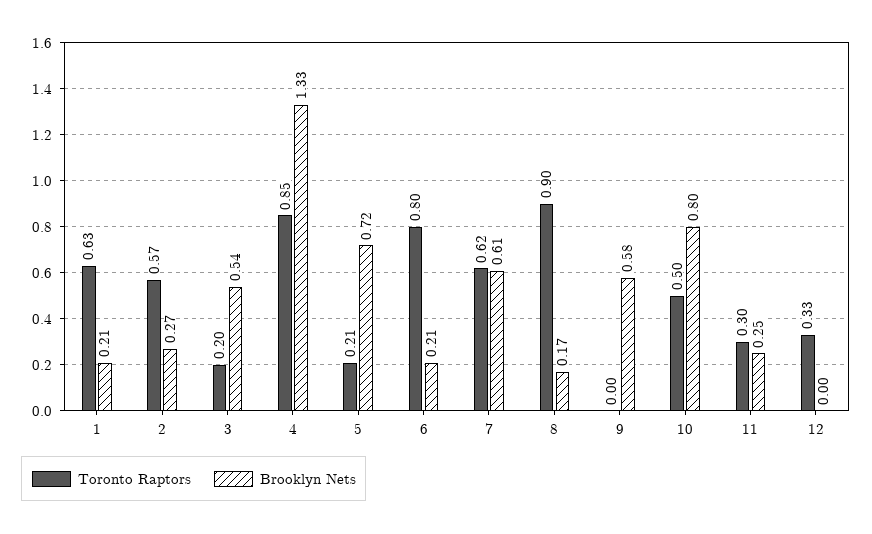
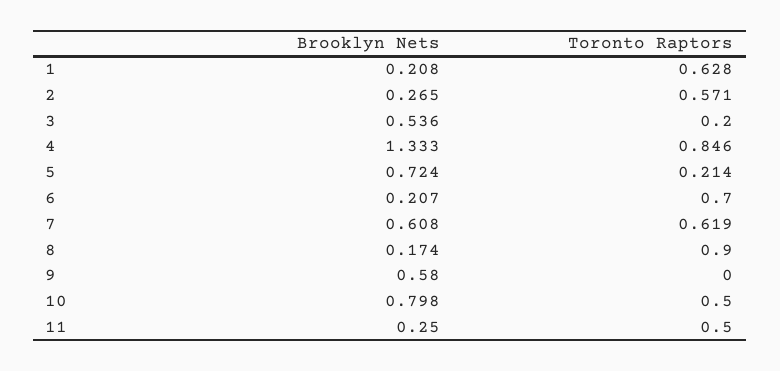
  {
    "Toronto Raptors": {
      "1": 0.628,
      "2": 0.571,
      "3": 0.2,
      "4": 0.846,
      "5": 0.214,
-     "6": 0.8,
+     "6": 0.7,
      "7": 0.619,
      "8": 0.9,
      "9": 0,
      "10": 0.5,
-     "11": 0.3,
+     "11": 0.5
-     "12": 0.33
    },
    "Brooklyn Nets": {
      "1": 0.208,
      "2": 0.265,
      "3": 0.536,
      "4": 1.333,
      "5": 0.724,
      "6": 0.207,
      "7": 0.608,
      "8": 0.174,
      "9": 0.58,
      "10": 0.798,
-     "11": 0.25,
+     "11": 0.25
-     "12": 0
    }
  }

